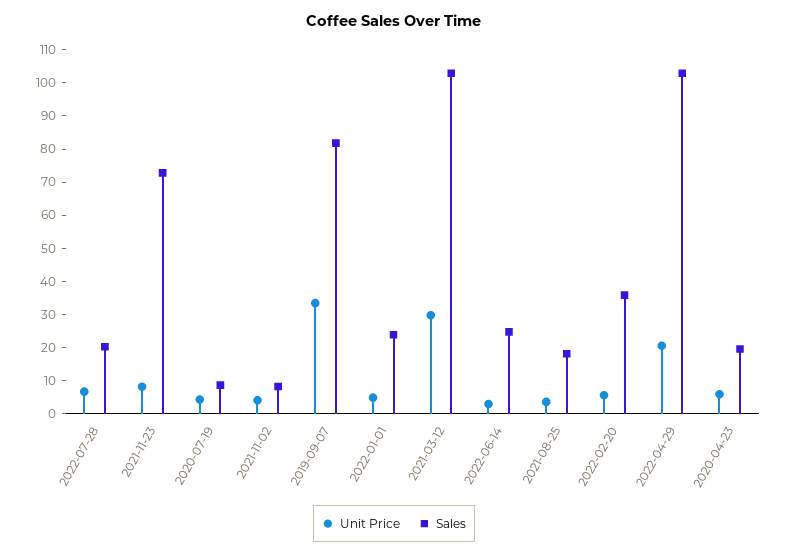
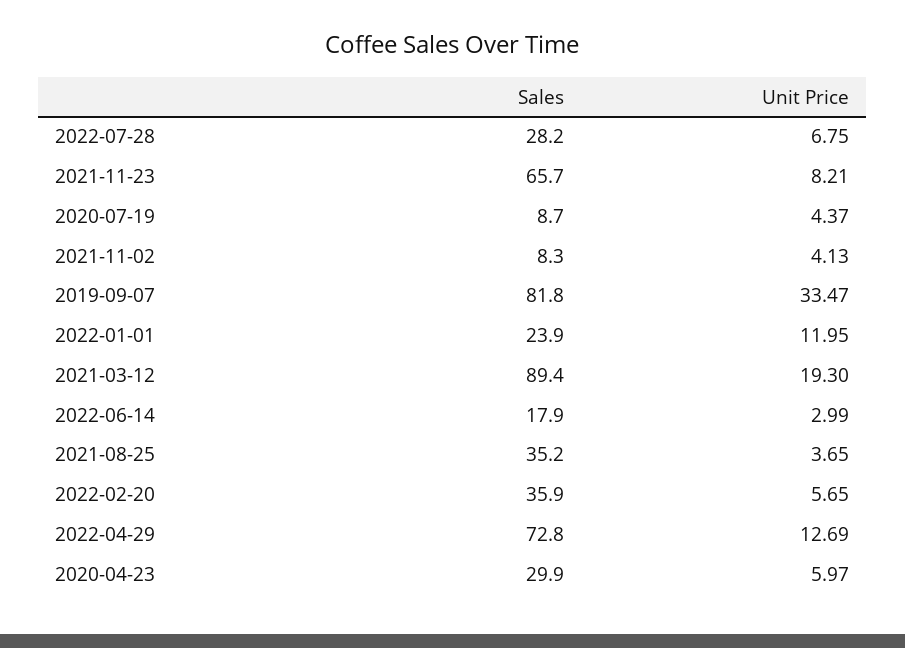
  {
    "Unit Price": {
      "2022-07-28": 6.75,
      "2021-11-23": 8.21,
      "2020-07-19": 4.37,
      "2021-11-02": 4.13,
      "2019-09-07": 33.47,
-     "2022-01-01": 5,
+     "2022-01-01": 11.95,
-     "2021-03-12": 30,
+     "2021-03-12": 19.3,
      "2022-06-14": 2.99,
      "2021-08-25": 3.65,
      "2022-02-20": 5.65,
-     "2022-04-29": 20,
+     "2022-04-29": 12.69,
      "2020-04-23": 5.97
    },
    "Sales": {
-     "2022-07-28": 20,
+     "2022-07-28": 28.2,
-     "2021-11-23": 72.5,
+     "2021-11-23": 65.7,
      "2020-07-19": 8.7,
      "2021-11-02": 8.3,
      "2019-09-07": 81.8,
      "2022-01-01": 23.9,
-     "2021-03-12": 102.5,
+     "2021-03-12": 89.4,
-     "2022-06-14": 25,
+     "2022-06-14": 17.9,
-     "2021-08-25": 17.5,
+     "2021-08-25": 35.2,
      "2022-02-20": 35.9,
-     "2022-04-29": 102.5,
+     "2022-04-29": 72.8,
-     "2020-04-23": 20
+     "2020-04-23": 29.9
    }
  }

